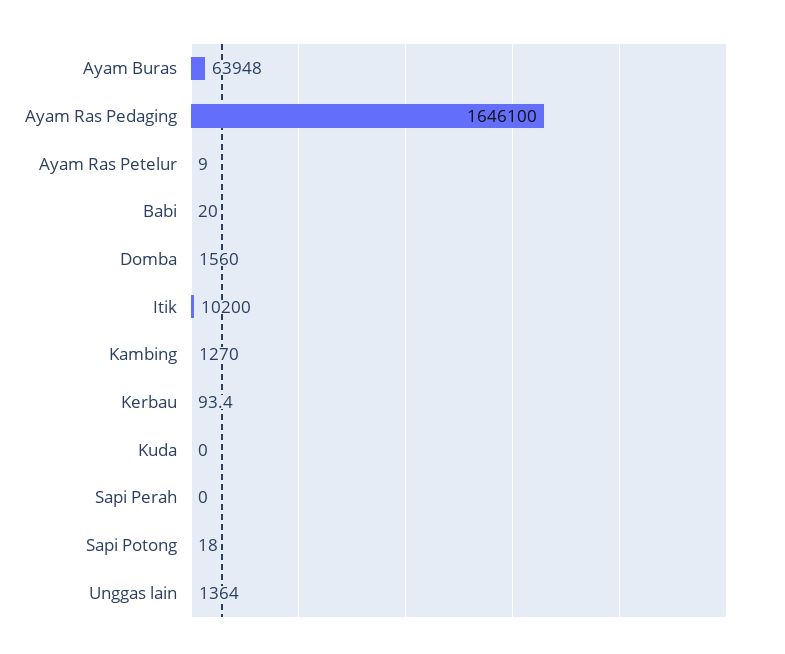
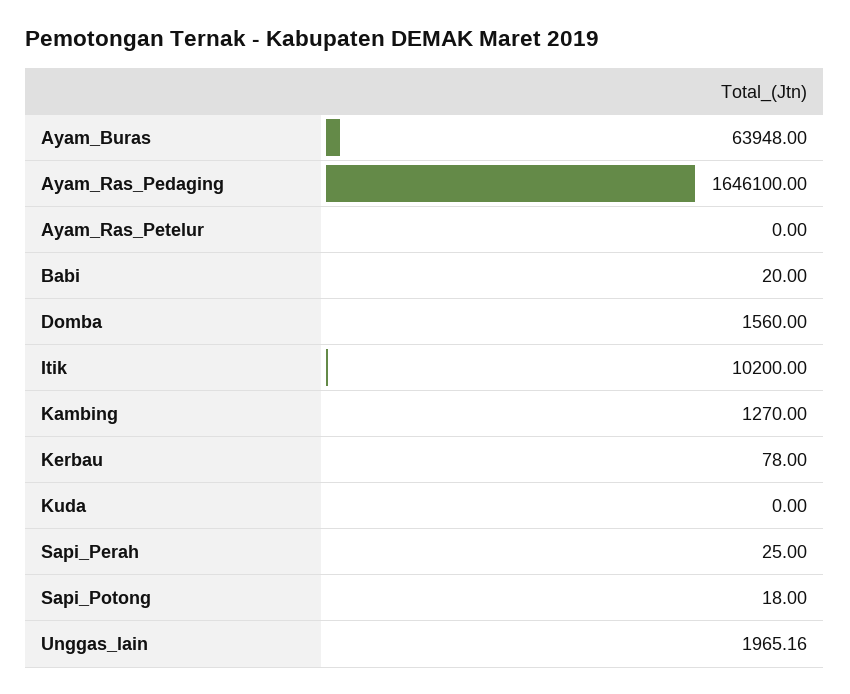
  {
    "Ayam Buras": 63948,
    "Ayam Ras Pedaging": 1646100,
-   "Ayam Ras Petelur": 9,
+   "Ayam Ras Petelur": 0,
    "Babi": 20,
    "Domba": 1560,
    "Itik": 10200,
    "Kambing": 1270,
-   "Kerbau": 93.4,
+   "Kerbau": 78,
    "Kuda": 0,
-   "Sapi Perah": 0,
+   "Sapi Perah": 25,
    "Sapi Potong": 18,
-   "Unggas lain": 1364
+   "Unggas lain": 1965.16
  }

